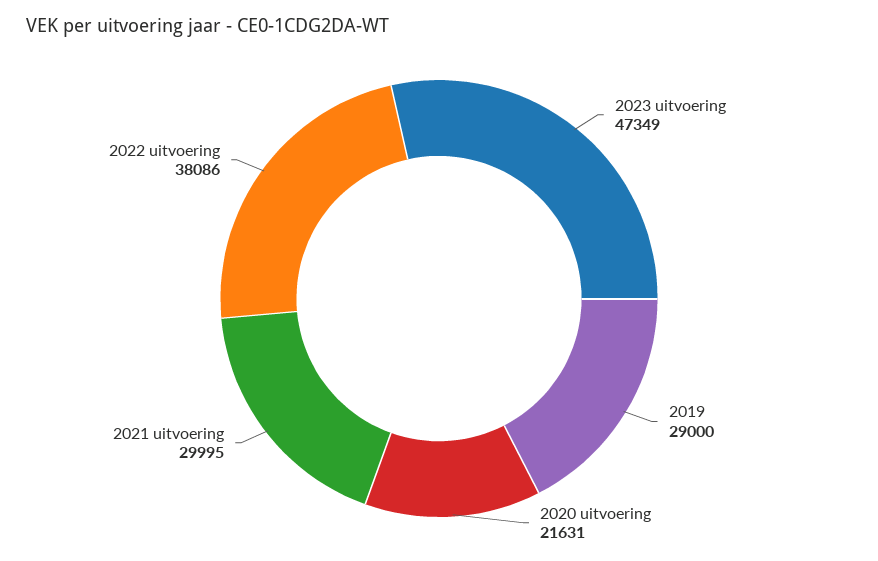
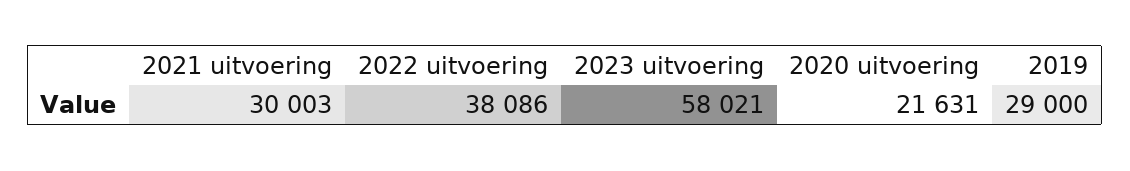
  {
-   "2023 uitvoering": 47349,
+   "2023 uitvoering": 58021,
    "2019": 29000,
    "2020 uitvoering": 21631,
-   "2021 uitvoering": 29995,
+   "2021 uitvoering": 30003,
    "2022 uitvoering": 38086
  }

